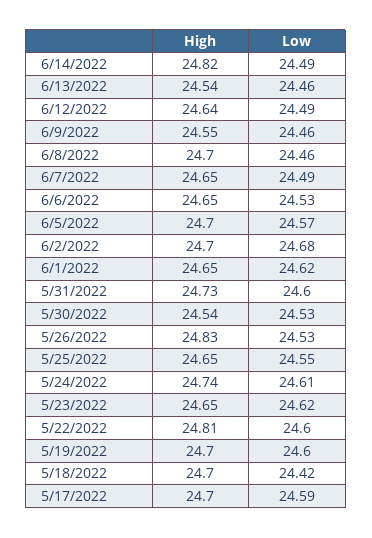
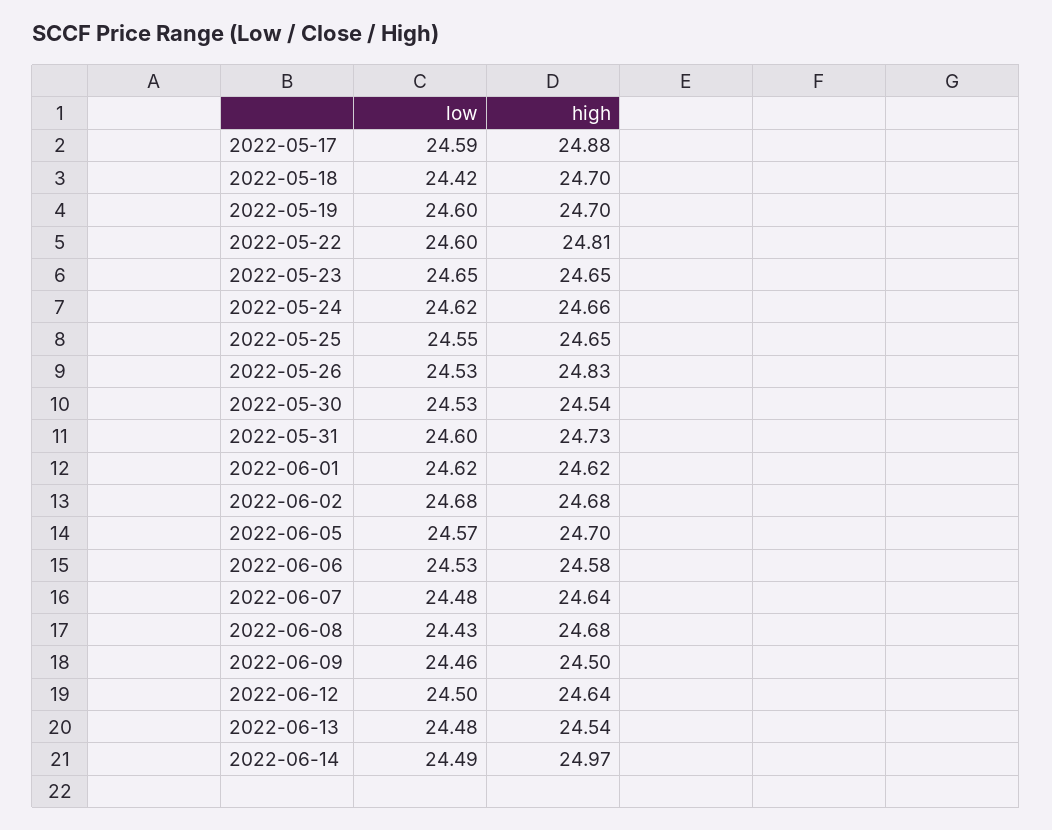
  {
    "High": {
-     "6/14/2022": 24.82,
+     "6/14/2022": 24.97,
      "6/13/2022": 24.54,
      "6/12/2022": 24.64,
-     "6/9/2022": 24.55,
+     "6/9/2022": 24.5,
-     "6/8/2022": 24.7,
+     "6/8/2022": 24.68,
-     "6/7/2022": 24.65,
+     "6/7/2022": 24.64,
-     "6/6/2022": 24.65,
+     "6/6/2022": 24.58,
      "6/5/2022": 24.7,
-     "6/2/2022": 24.7,
+     "6/2/2022": 24.68,
-     "6/1/2022": 24.65,
+     "6/1/2022": 24.62,
      "5/31/2022": 24.73,
      "5/30/2022": 24.54,
      "5/26/2022": 24.83,
      "5/25/2022": 24.65,
-     "5/24/2022": 24.74,
+     "5/24/2022": 24.66,
      "5/23/2022": 24.65,
      "5/22/2022": 24.81,
      "5/19/2022": 24.7,
      "5/18/2022": 24.7,
-     "5/17/2022": 24.7
+     "5/17/2022": 24.88
    },
    "Low": {
      "6/14/2022": 24.49,
-     "6/13/2022": 24.46,
+     "6/13/2022": 24.48,
-     "6/12/2022": 24.49,
+     "6/12/2022": 24.5,
      "6/9/2022": 24.46,
-     "6/8/2022": 24.46,
+     "6/8/2022": 24.43,
-     "6/7/2022": 24.49,
+     "6/7/2022": 24.48,
      "6/6/2022": 24.53,
      "6/5/2022": 24.57,
      "6/2/2022": 24.68,
      "6/1/2022": 24.62,
      "5/31/2022": 24.6,
      "5/30/2022": 24.53,
      "5/26/2022": 24.53,
      "5/25/2022": 24.55,
-     "5/24/2022": 24.61,
+     "5/24/2022": 24.62,
-     "5/23/2022": 24.62,
+     "5/23/2022": 24.65,
      "5/22/2022": 24.6,
      "5/19/2022": 24.6,
      "5/18/2022": 24.42,
      "5/17/2022": 24.59
    }
  }

